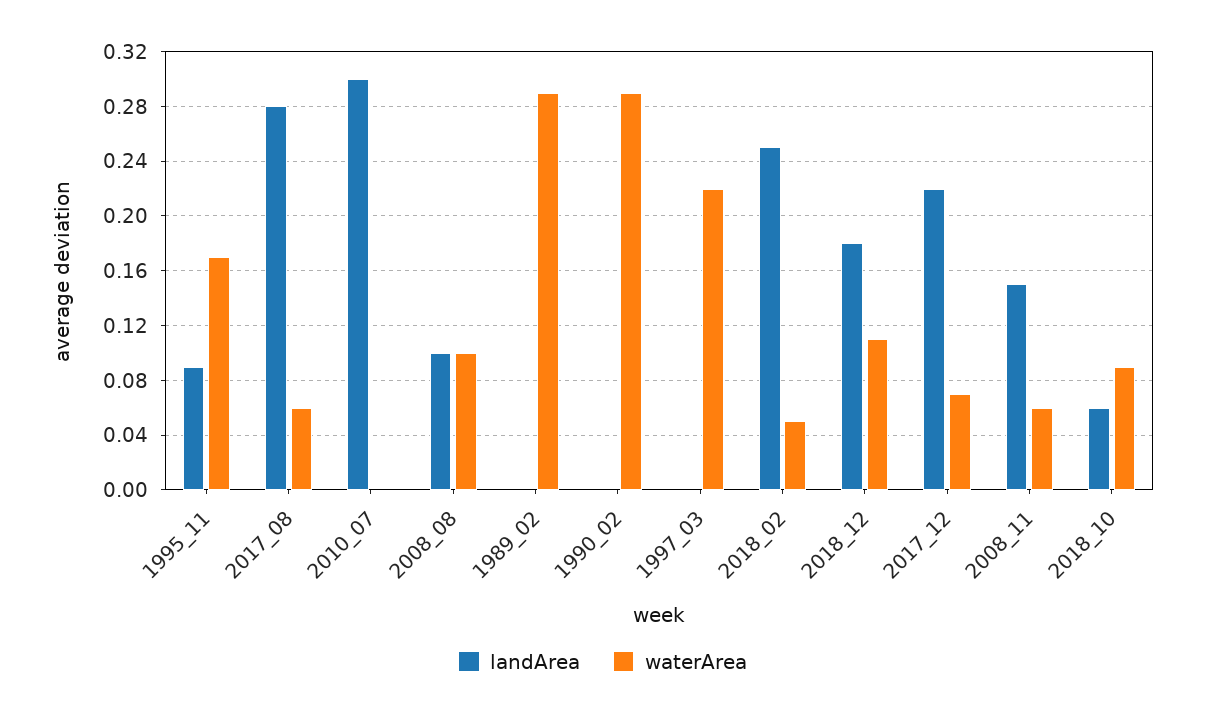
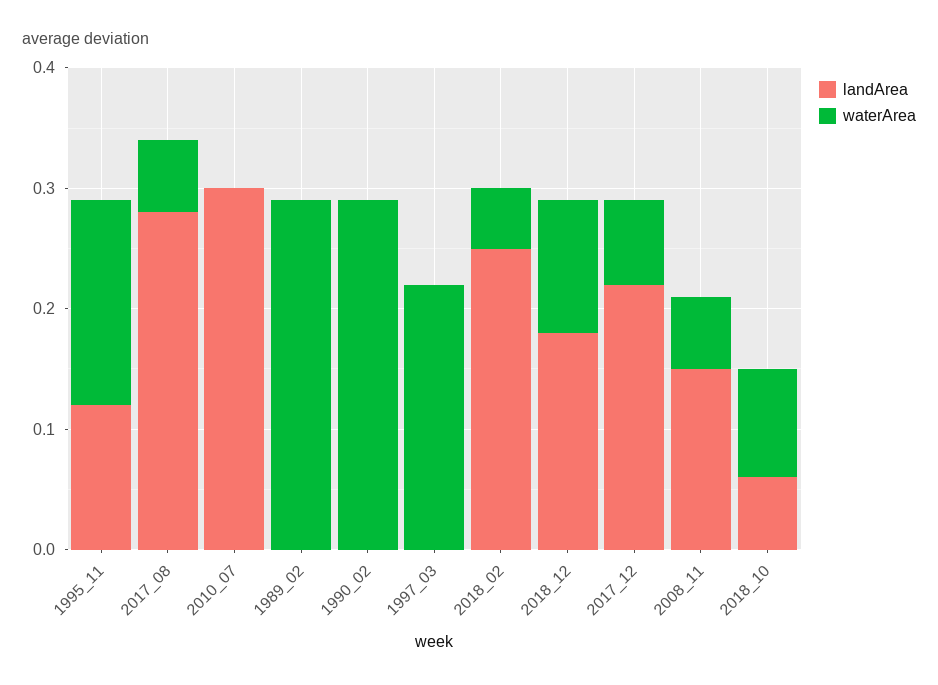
  {
    "landArea": {
-     "1995_11": 0.09,
+     "1995_11": 0.12,
      "2017_08": 0.28,
      "2010_07": 0.3,
-     "2008_08": 0.1,
      "1989_02": 0,
      "1990_02": 0,
      "1997_03": 0,
      "2018_02": 0.25,
      "2018_12": 0.18,
      "2017_12": 0.22,
      "2008_11": 0.15,
      "2018_10": 0.06
    },
    "waterArea": {
      "1995_11": 0.17,
      "2017_08": 0.06,
      "2010_07": 0,
-     "2008_08": 0.1,
      "1989_02": 0.29,
      "1990_02": 0.29,
      "1997_03": 0.22,
      "2018_02": 0.05,
      "2018_12": 0.11,
      "2017_12": 0.07,
      "2008_11": 0.06,
      "2018_10": 0.09
    }
  }

